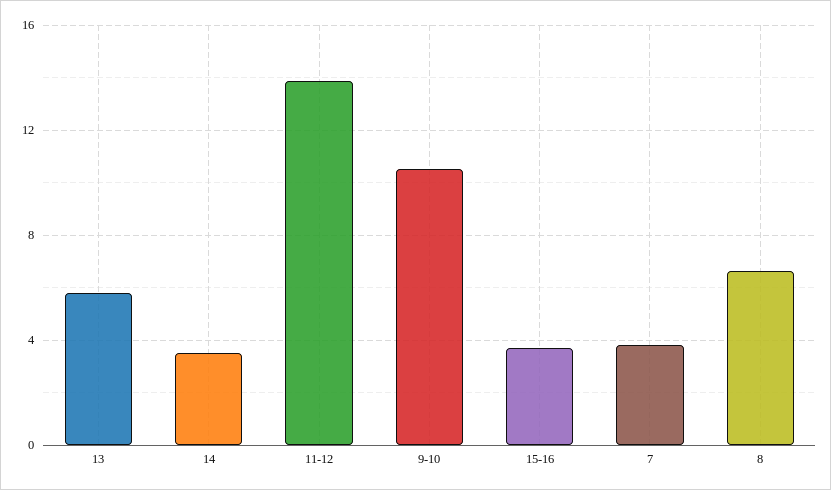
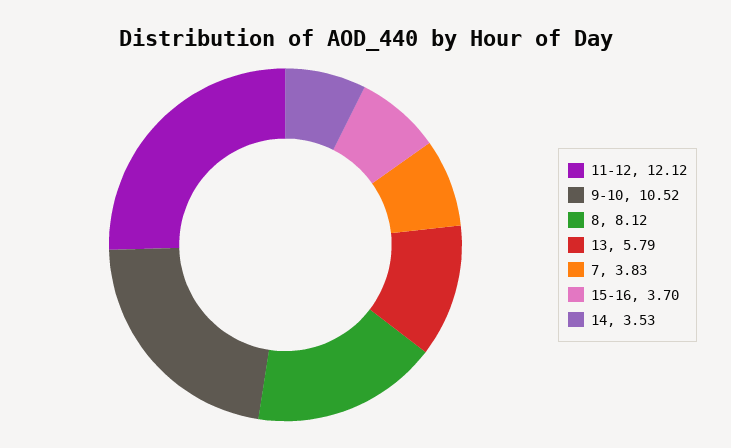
  {
    "13": 5.79,
    "14": 3.53,
-   "11-12": 14,
+   "11-12": 12.12,
    "9-10": 10.52,
    "15-16": 3.7,
    "7": 3.83,
-   "8": 6.5
+   "8": 8.12
  }

